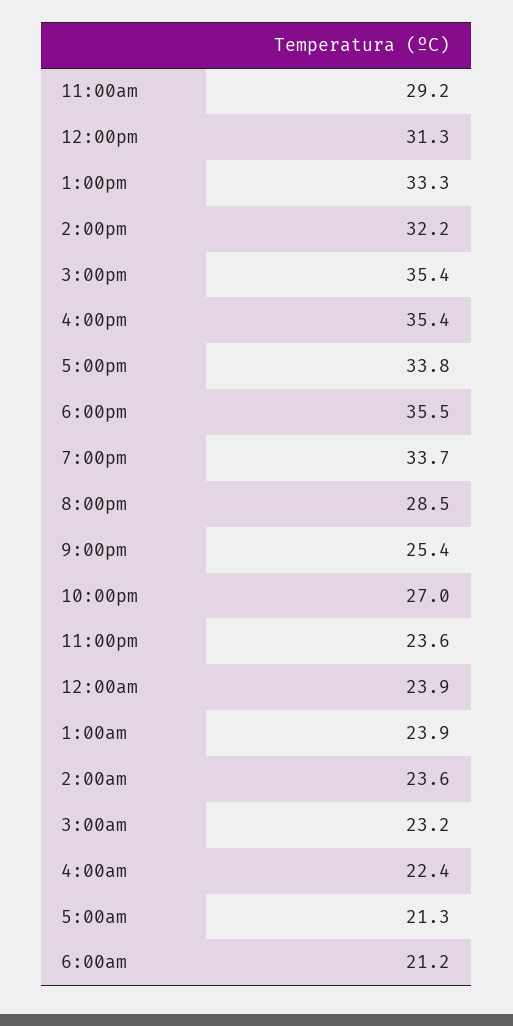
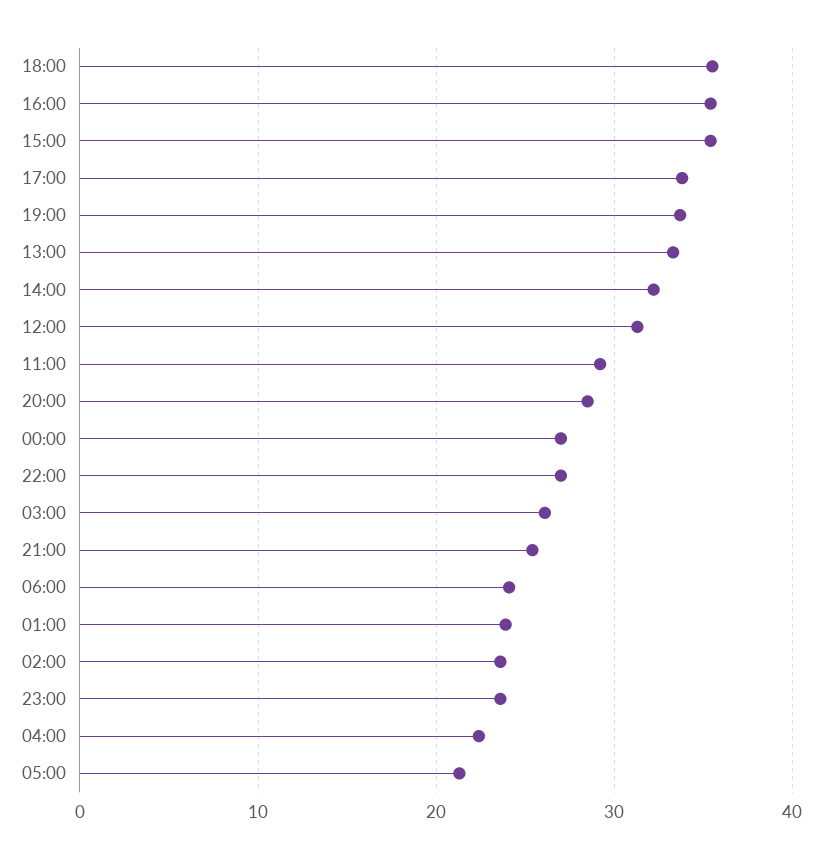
  {
    "11:00am": 29.2,
    "12:00pm": 31.3,
    "1:00pm": 33.3,
    "2:00pm": 32.2,
    "3:00pm": 35.4,
    "4:00pm": 35.4,
    "5:00pm": 33.8,
    "6:00pm": 35.5,
    "7:00pm": 33.7,
    "8:00pm": 28.5,
    "9:00pm": 25.4,
    "10:00pm": 27,
    "11:00pm": 23.6,
-   "12:00am": 23.9,
+   "12:00am": 27,
    "1:00am": 23.9,
    "2:00am": 23.6,
-   "3:00am": 23.2,
+   "3:00am": 26,
    "4:00am": 22.4,
    "5:00am": 21.3,
-   "6:00am": 21.2
+   "6:00am": 24
  }

